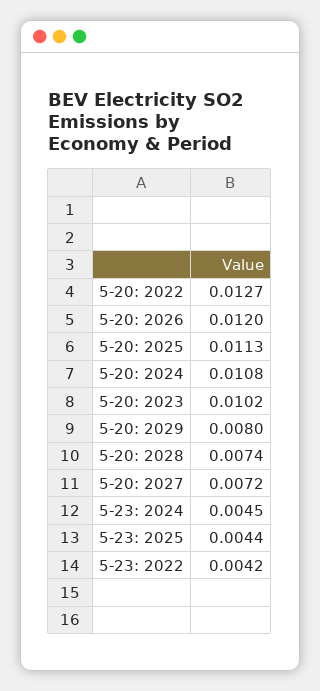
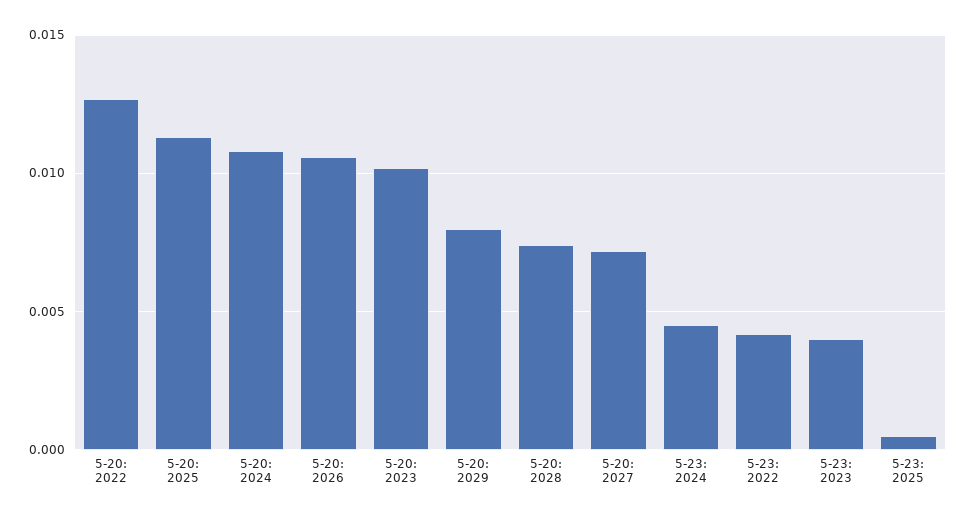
  {
    "5-20: 2022": 0.0127,
-   "5-20: 2026": 0.012,
+   "5-20: 2026": 0.0105,
    "5-20: 2025": 0.0113,
    "5-20: 2024": 0.0108,
    "5-20: 2023": 0.0102,
    "5-20: 2029": 0.008,
    "5-20: 2028": 0.0074,
    "5-20: 2027": 0.0072,
    "5-23: 2024": 0.0045,
-   "5-23: 2025": 0.0044,
+   "5-23: 2025": 0.0005,
-   "5-23: 2022": 0.0042
+   "5-23: 2022": 0.0042,
+   "5-23: 2023": 0.004
  }

